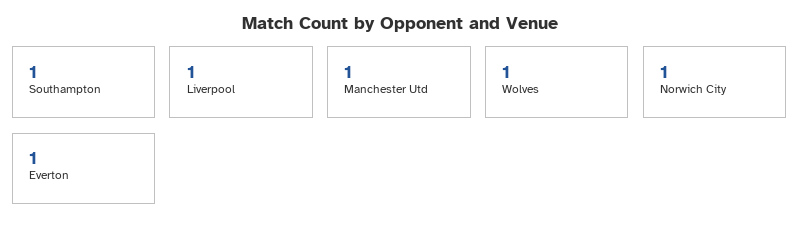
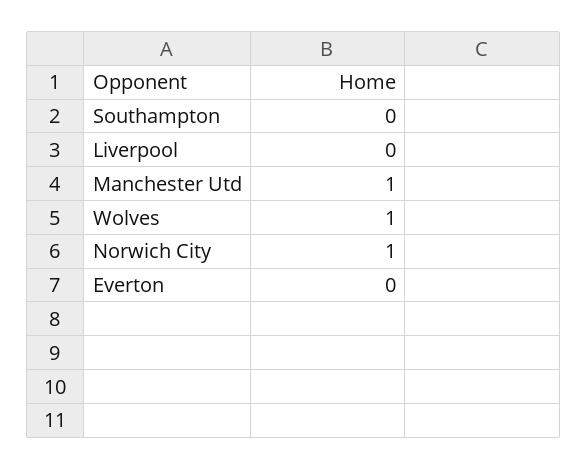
  {
-   "Southampton": 1,
+   "Southampton": 0,
-   "Liverpool": 1,
+   "Liverpool": 0,
    "Manchester Utd": 1,
    "Wolves": 1,
    "Norwich City": 1,
-   "Everton": 1
+   "Everton": 0
  }

